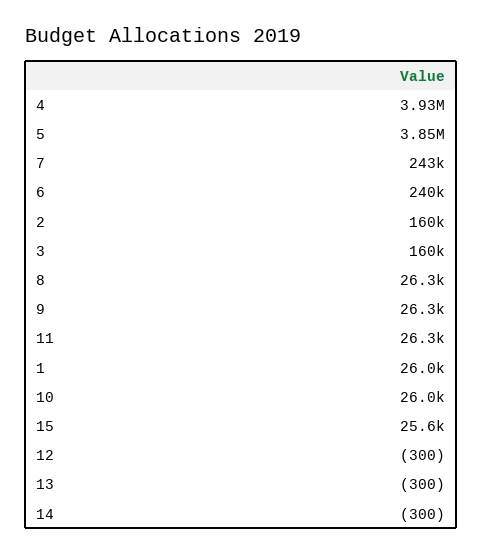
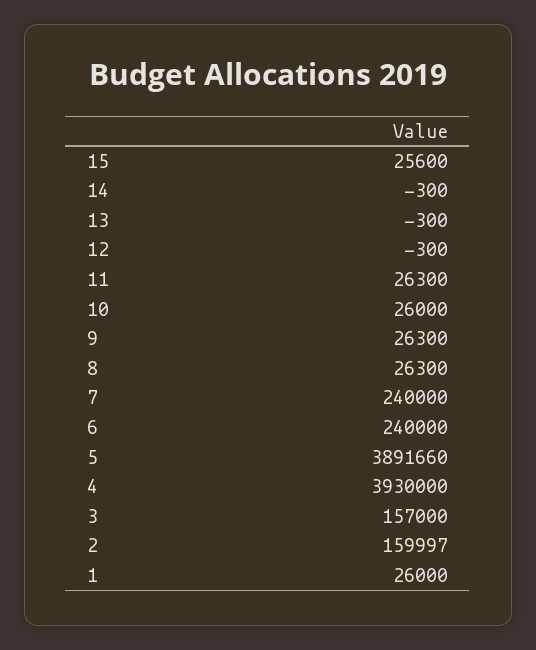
  {
    "4": 3930000,
-   "5": 3850000,
+   "5": 3891660,
-   "7": 243000,
+   "7": 240000,
    "6": 240000,
    "2": 159997,
-   "3": 160000,
+   "3": 157000,
    "8": 26300,
    "9": 26300,
    "11": 26300,
    "1": 26000,
    "10": 26000,
    "15": 25600,
    "12": -300,
    "13": -300,
    "14": -300
  }

